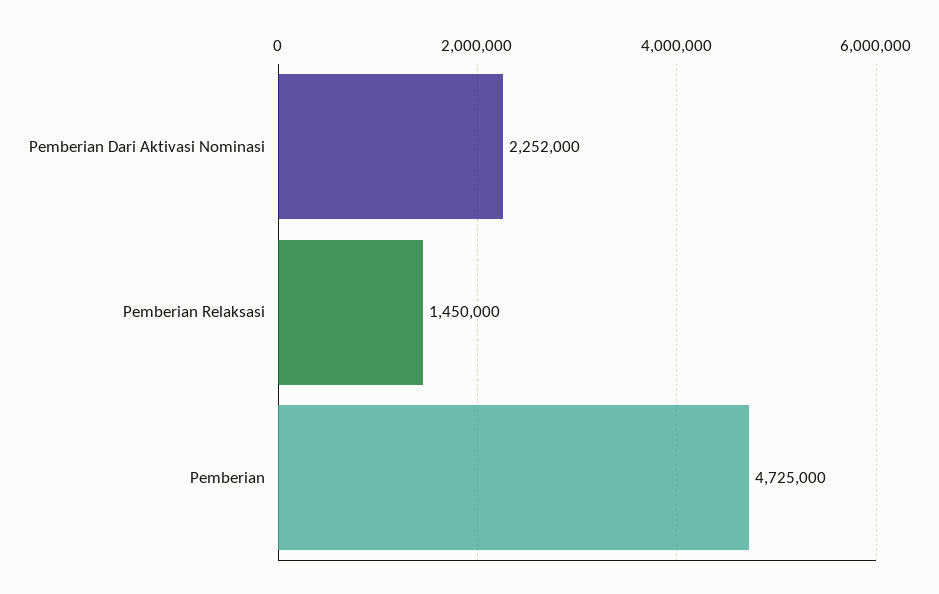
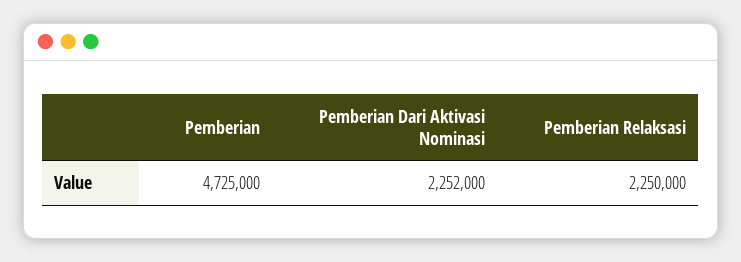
  {
    "Pemberian Dari Aktivasi Nominasi": 2252000,
-   "Pemberian Relaksasi": 1450000,
+   "Pemberian Relaksasi": 2250000,
    "Pemberian": 4725000
  }

